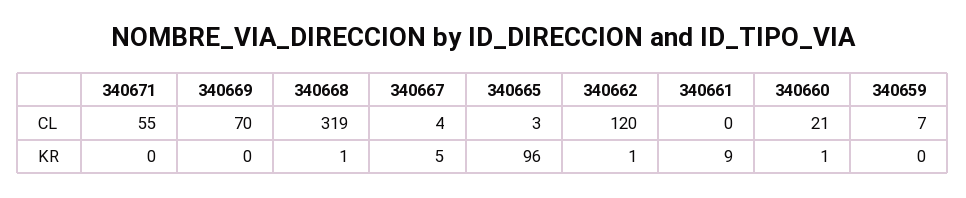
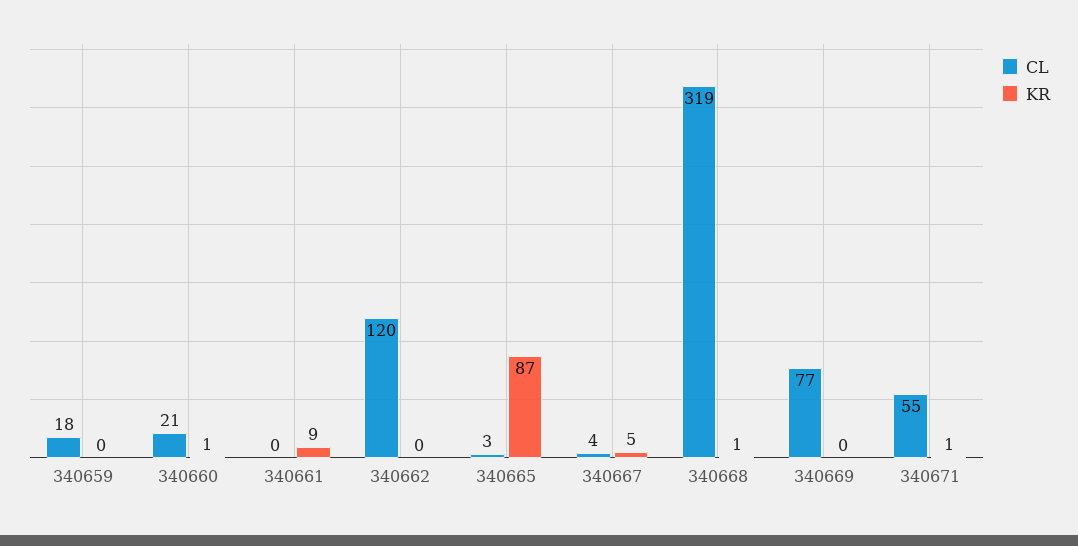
  {
    "CL": {
      "340671": 55,
-     "340669": 70,
+     "340669": 77,
      "340668": 319,
      "340667": 4,
      "340665": 3,
      "340662": 120,
      "340661": 0,
      "340660": 21,
-     "340659": 7
+     "340659": 18
    },
    "KR": {
-     "340671": 0,
+     "340671": 1,
      "340669": 0,
      "340668": 1,
      "340667": 5,
-     "340665": 96,
+     "340665": 87,
-     "340662": 1,
+     "340662": 0,
      "340661": 9,
      "340660": 1,
      "340659": 0
    }
  }

